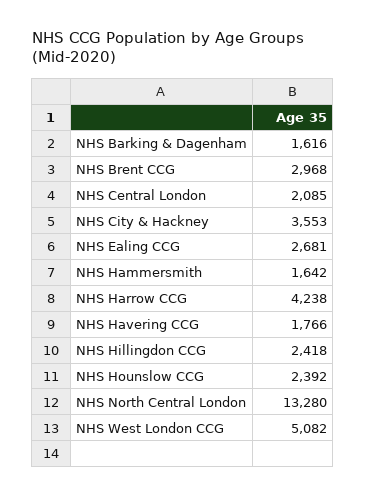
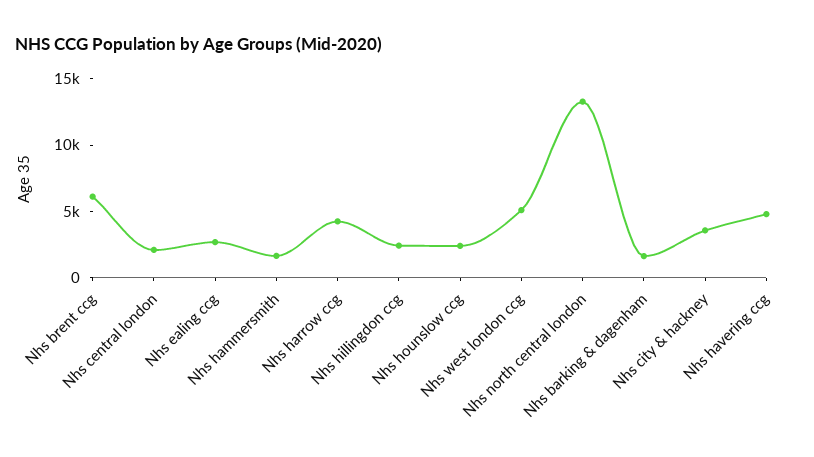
  {
    "NHS Barking & Dagenham": 1616,
-   "NHS Brent CCG": 2968,
+   "NHS Brent CCG": 6000,
    "NHS Central London": 2085,
    "NHS City & Hackney": 3553,
    "NHS Ealing CCG": 2681,
    "NHS Hammersmith": 1642,
    "NHS Harrow CCG": 4238,
-   "NHS Havering CCG": 1766,
+   "NHS Havering CCG": 5000,
    "NHS Hillingdon CCG": 2418,
    "NHS Hounslow CCG": 2392,
    "NHS North Central London": 13280,
    "NHS West London CCG": 5082
  }

